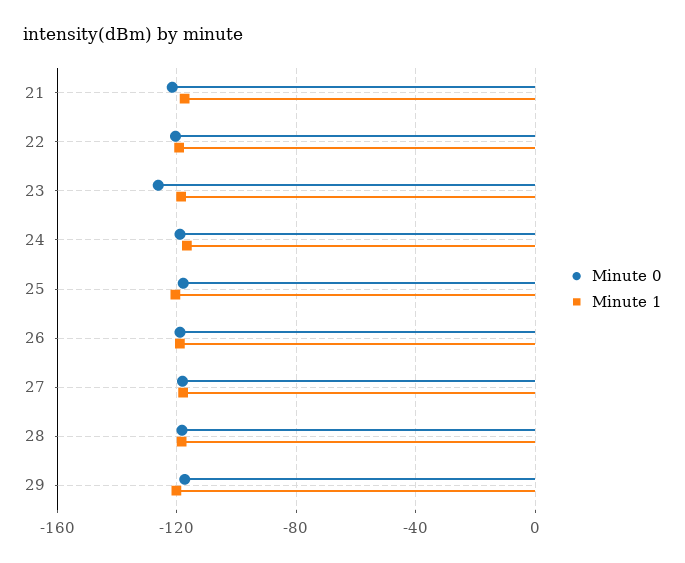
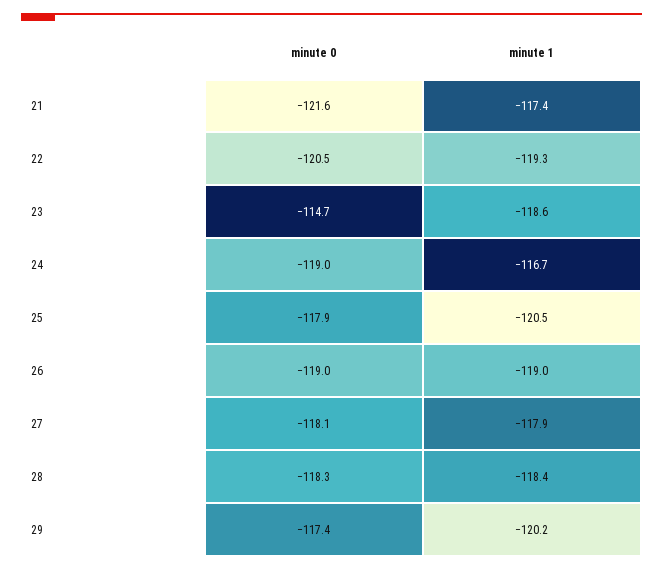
  {
    "Minute 0": {
      "21": -121.6,
      "22": -120.5,
-     "23": -125,
+     "23": -114.7,
      "24": -119,
      "25": -117.9,
      "26": -119,
      "27": -118.1,
      "28": -118.3,
      "29": -117.4
    },
    "Minute 1": {
      "21": -117.4,
      "22": -119.3,
      "23": -118.6,
      "24": -116.7,
      "25": -120.5,
      "26": -119,
      "27": -117.9,
      "28": -118.4,
      "29": -120.2
    }
  }

